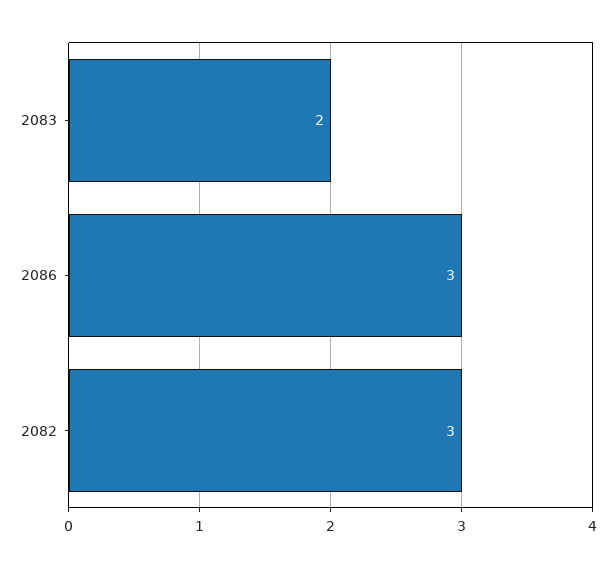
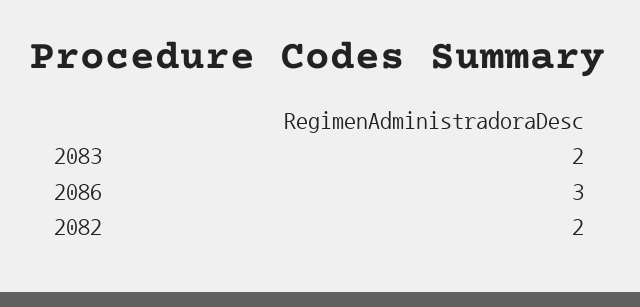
  {
    "2083": 2,
    "2086": 3,
-   "2082": 3
+   "2082": 2
  }

